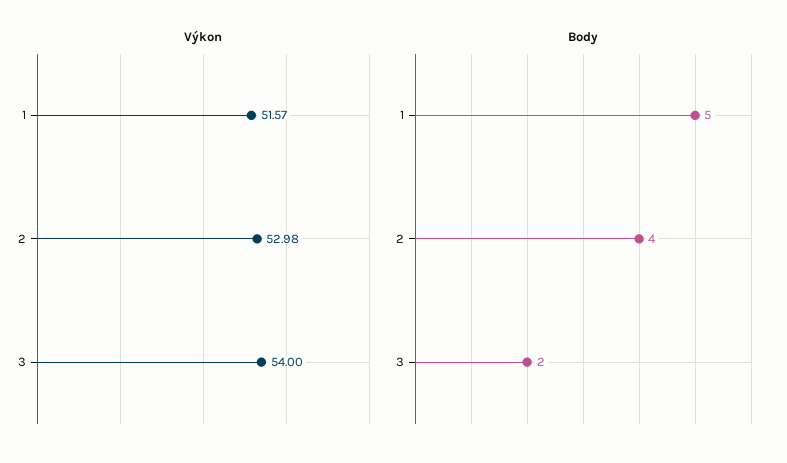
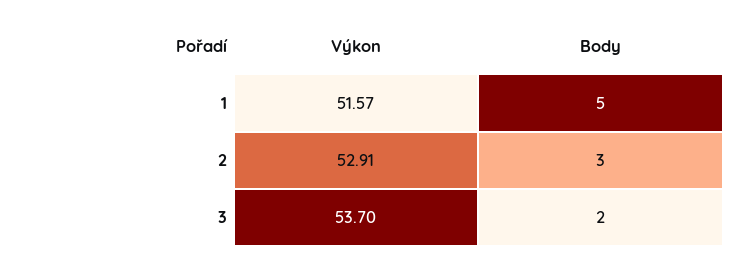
  {
    "Výkon": {
      "1": 51.57,
-     "2": 52.98,
+     "2": 52.91,
-     "3": 54
+     "3": 53.7
    },
    "Body": {
      "1": 5,
-     "2": 4,
+     "2": 3,
      "3": 2
    }
  }

